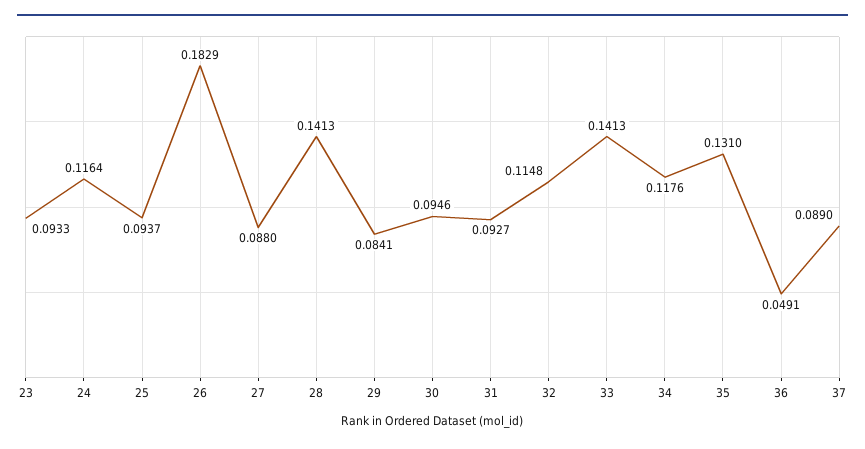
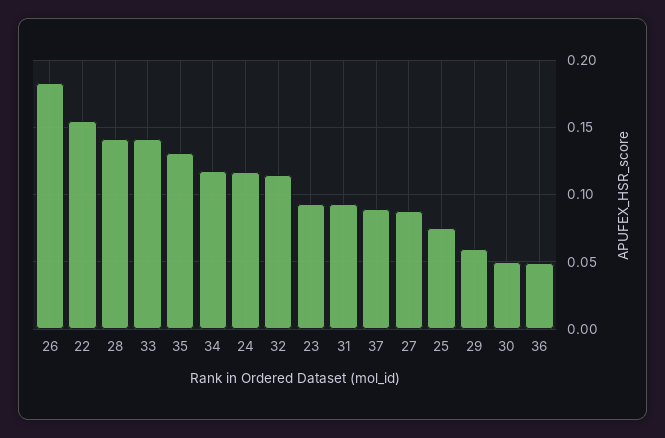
  {
    "23": 0.0933,
    "24": 0.1164,
-   "25": 0.0937,
+   "25": 0.075,
    "26": 0.1829,
    "27": 0.088,
    "28": 0.1413,
-   "29": 0.0841,
+   "29": 0.06,
-   "30": 0.0946,
+   "30": 0.05,
    "31": 0.0927,
    "32": 0.1148,
    "33": 0.1413,
    "34": 0.1176,
    "35": 0.131,
    "36": 0.0491,
-   "37": 0.089
+   "37": 0.089,
+   "22": 0.155
  }

